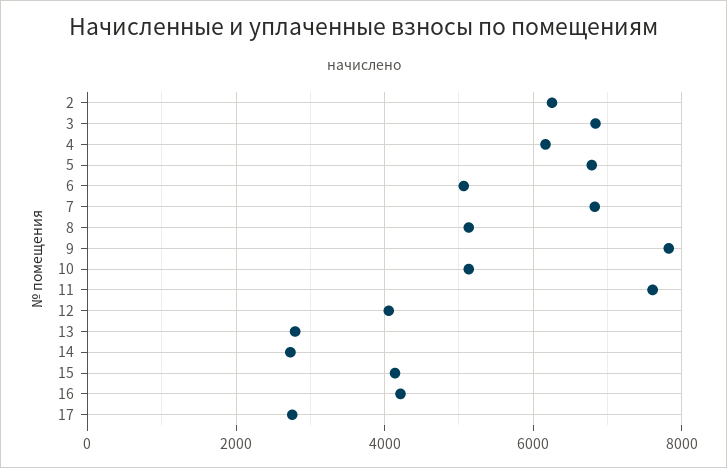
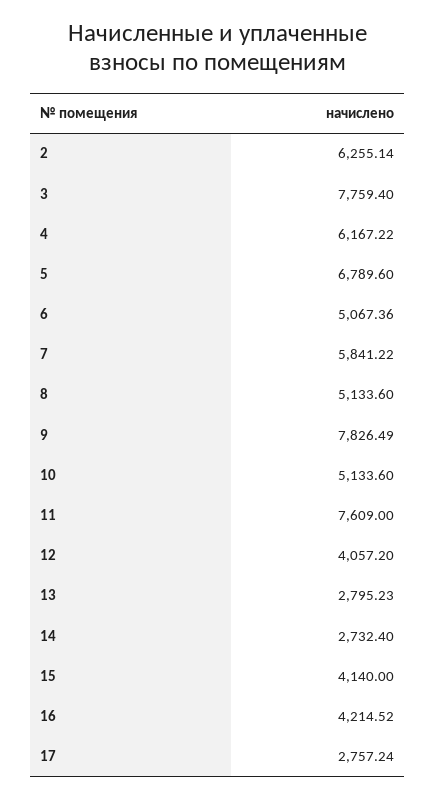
  {
    "2": 6255.14,
-   "3": 6800,
+   "3": 7759.4,
    "4": 6167.22,
    "5": 6789.6,
    "6": 5067.36,
-   "7": 6800,
+   "7": 5841.22,
    "8": 5133.6,
    "9": 7826.49,
    "10": 5133.6,
    "11": 7609,
    "12": 4057.2,
    "13": 2795.23,
    "14": 2732.4,
    "15": 4140,
    "16": 4214.52,
    "17": 2757.24
  }

